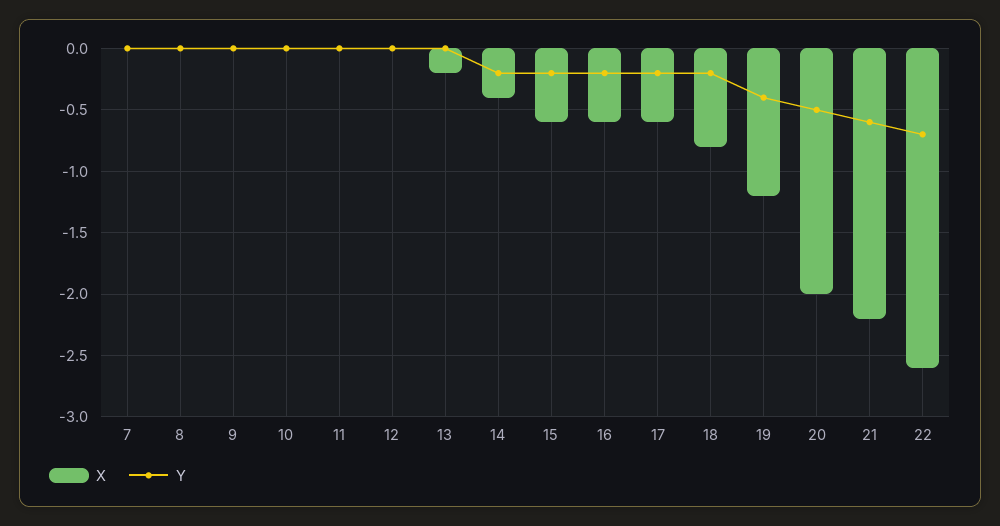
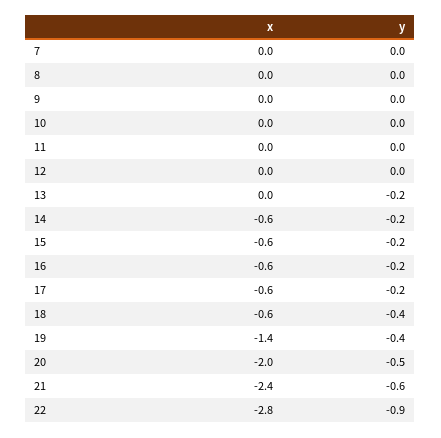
  {
    "X": {
      "7": 0,
      "8": 0,
      "9": 0,
      "10": 0,
      "11": 0,
      "12": 0,
-     "13": -0.2,
+     "13": 0,
-     "14": -0.4,
+     "14": -0.6,
      "15": -0.6,
      "16": -0.6,
      "17": -0.6,
-     "18": -0.8,
+     "18": -0.6,
-     "19": -1.2,
+     "19": -1.4,
      "20": -2,
-     "21": -2.2,
+     "21": -2.4,
-     "22": -2.6
+     "22": -2.8
    },
    "Y": {
      "7": 0,
      "8": 0,
      "9": 0,
      "10": 0,
      "11": 0,
      "12": 0,
-     "13": 0,
+     "13": -0.2,
      "14": -0.2,
      "15": -0.2,
      "16": -0.2,
      "17": -0.2,
-     "18": -0.2,
+     "18": -0.4,
      "19": -0.4,
      "20": -0.5,
      "21": -0.6,
-     "22": -0.7
+     "22": -0.9
    }
  }

